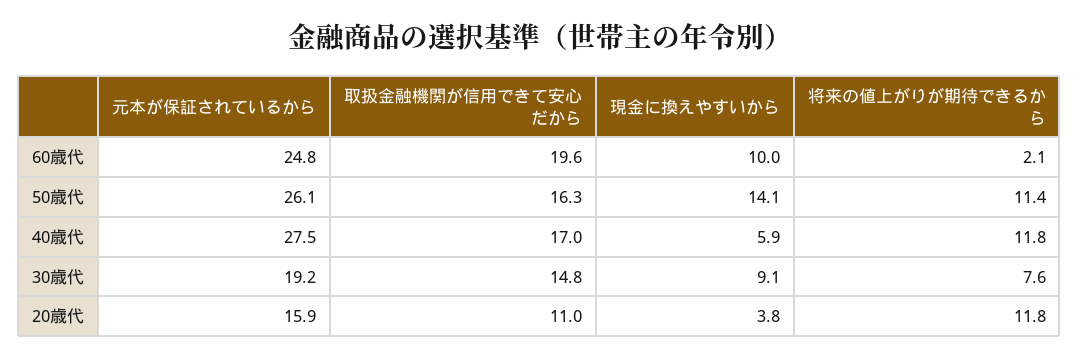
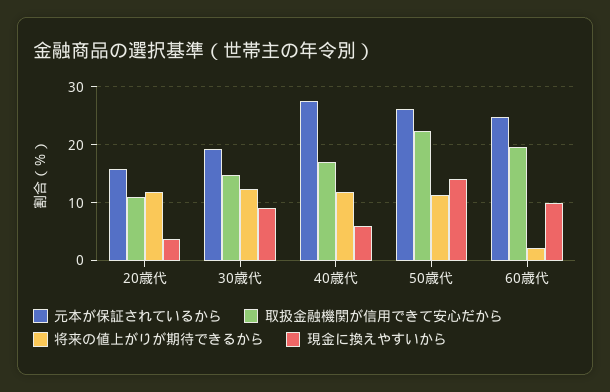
  {
    "元本が保証されているから": {
      "60歳代": 24.8,
      "50歳代": 26.1,
      "40歳代": 27.5,
      "30歳代": 19.2,
      "20歳代": 15.9
    },
    "取扱金融機関が信用できて安心だから": {
      "60歳代": 19.6,
-     "50歳代": 16.3,
+     "50歳代": 22,
      "40歳代": 17,
      "30歳代": 14.8,
      "20歳代": 11
    },
    "現金に換えやすいから": {
      "60歳代": 10,
      "50歳代": 14.1,
      "40歳代": 5.9,
      "30歳代": 9.1,
      "20歳代": 3.8
    },
    "将来の値上がりが期待できるから": {
      "60歳代": 2.1,
      "50歳代": 11.4,
      "40歳代": 11.8,
-     "30歳代": 7.6,
+     "30歳代": 12,
      "20歳代": 11.8
    }
  }

